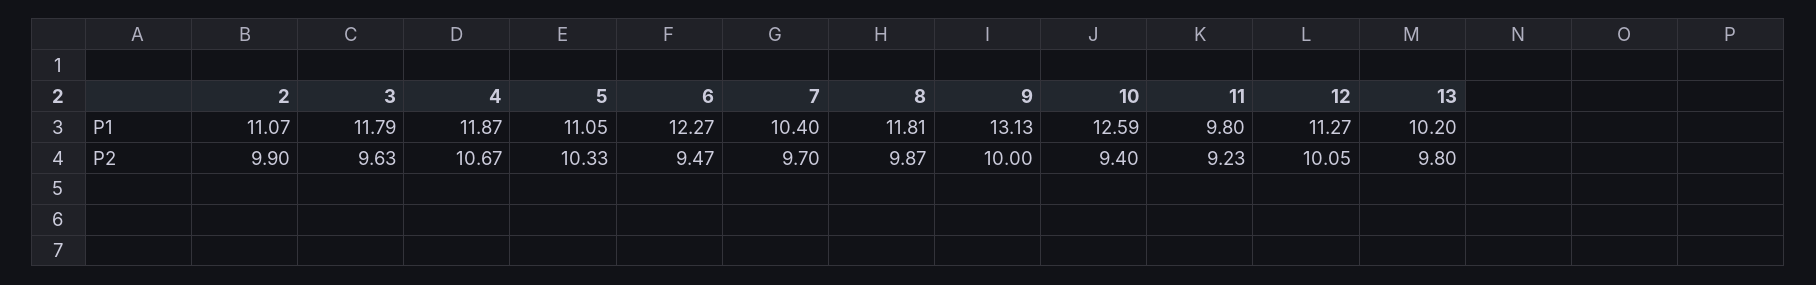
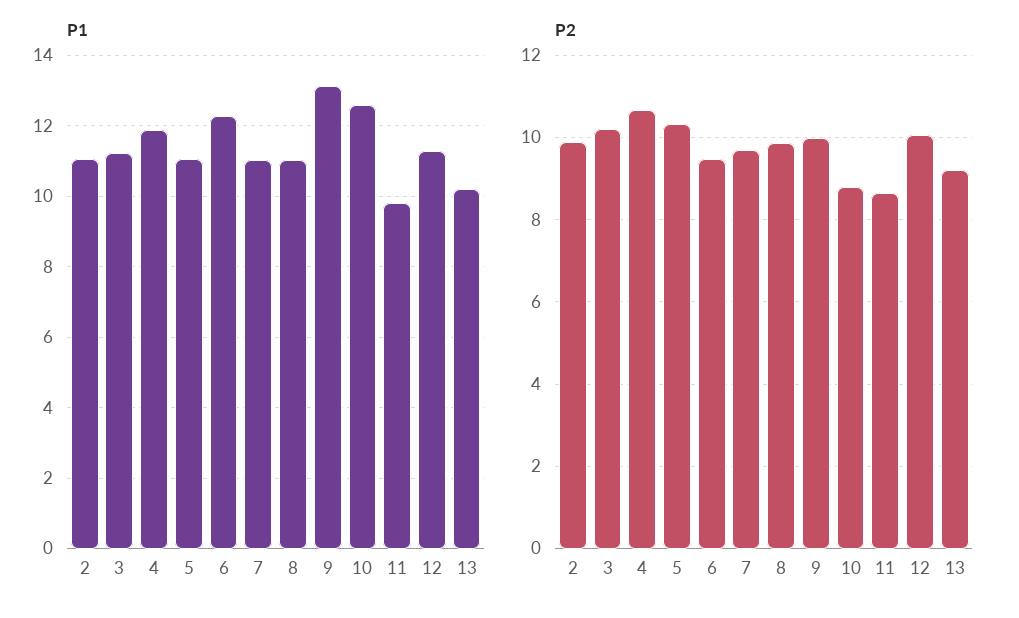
  {
    "P1": {
      "2": 11.07,
-     "3": 11.79,
+     "3": 11.2,
      "4": 11.87,
      "5": 11.05,
      "6": 12.27,
-     "7": 10.4,
+     "7": 11,
-     "8": 11.81,
+     "8": 11,
      "9": 13.13,
      "10": 12.59,
      "11": 9.8,
      "12": 11.27,
      "13": 10.2
    },
    "P2": {
      "2": 9.9,
-     "3": 9.63,
+     "3": 10.2,
      "4": 10.67,
      "5": 10.33,
      "6": 9.47,
      "7": 9.7,
      "8": 9.87,
      "9": 10,
-     "10": 9.4,
+     "10": 8.8,
-     "11": 9.23,
+     "11": 8.6,
      "12": 10.05,
-     "13": 9.8
+     "13": 9.2
    }
  }

